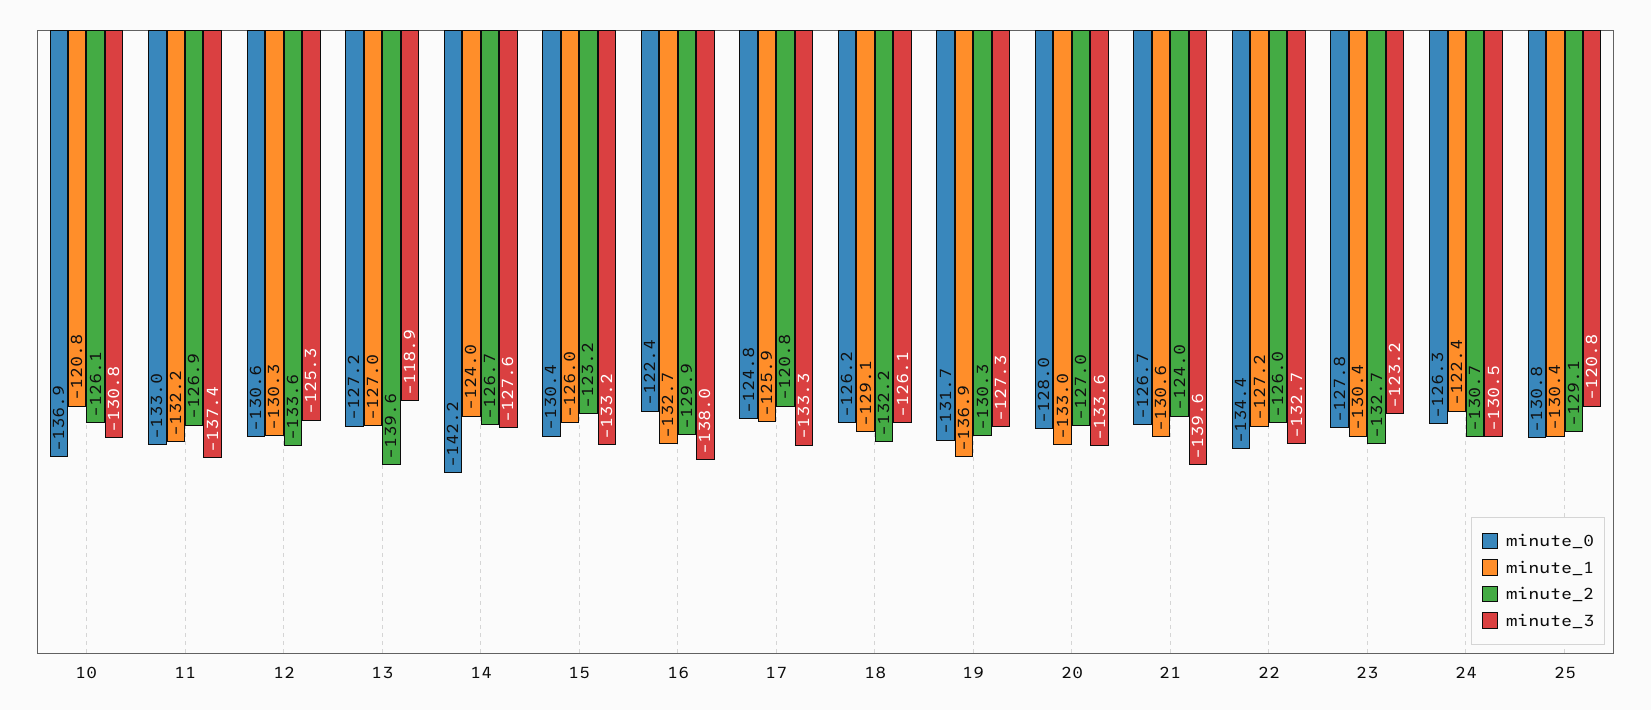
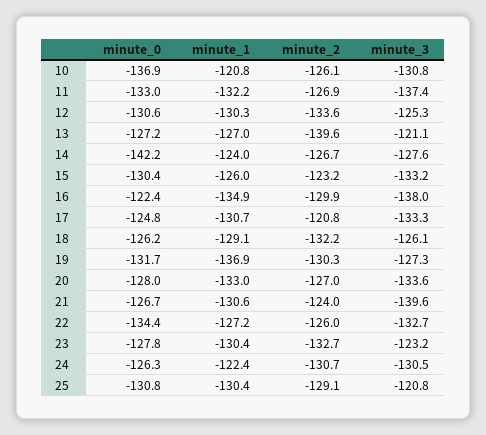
  {
    "minute_0": {
      "10": -136.9,
      "11": -133,
      "12": -130.6,
      "13": -127.2,
      "14": -142.2,
      "15": -130.4,
      "16": -122.4,
      "17": -124.8,
      "18": -126.2,
      "19": -131.7,
      "20": -128,
      "21": -126.7,
      "22": -134.4,
      "23": -127.8,
      "24": -126.3,
      "25": -130.8
    },
    "minute_1": {
      "10": -120.8,
      "11": -132.2,
      "12": -130.3,
      "13": -127,
      "14": -124,
      "15": -126,
-     "16": -132.7,
+     "16": -134.9,
-     "17": -125.9,
+     "17": -130.7,
      "18": -129.1,
      "19": -136.9,
      "20": -133,
      "21": -130.6,
      "22": -127.2,
      "23": -130.4,
      "24": -122.4,
      "25": -130.4
    },
    "minute_2": {
      "10": -126.1,
      "11": -126.9,
      "12": -133.6,
      "13": -139.6,
      "14": -126.7,
      "15": -123.2,
      "16": -129.9,
      "17": -120.8,
      "18": -132.2,
      "19": -130.3,
      "20": -127,
      "21": -124,
      "22": -126,
      "23": -132.7,
      "24": -130.7,
      "25": -129.1
    },
    "minute_3": {
      "10": -130.8,
      "11": -137.4,
      "12": -125.3,
-     "13": -118.9,
+     "13": -121.1,
      "14": -127.6,
      "15": -133.2,
      "16": -138,
      "17": -133.3,
      "18": -126.1,
      "19": -127.3,
      "20": -133.6,
      "21": -139.6,
      "22": -132.7,
      "23": -123.2,
      "24": -130.5,
      "25": -120.8
    }
  }

